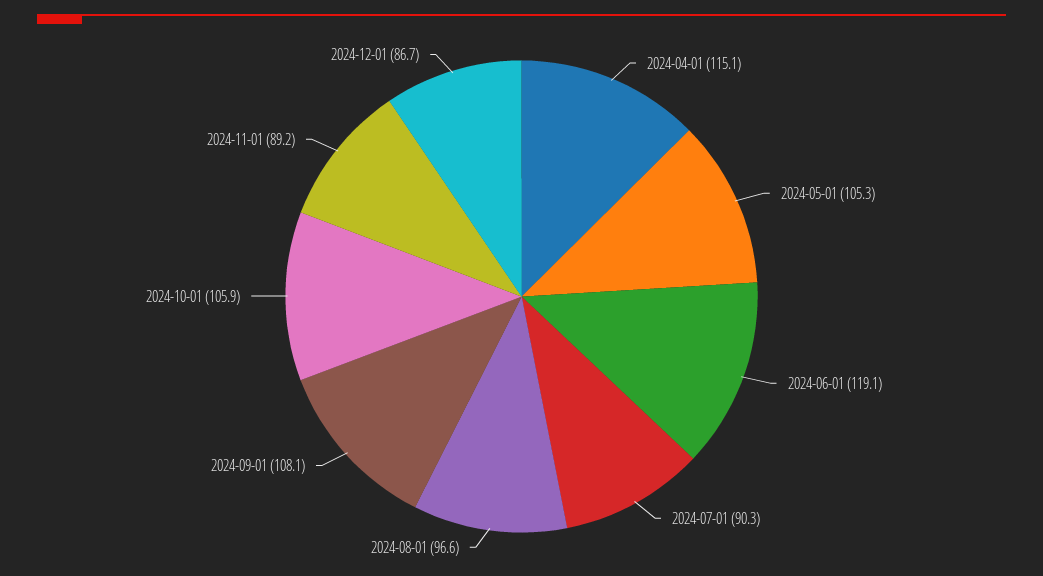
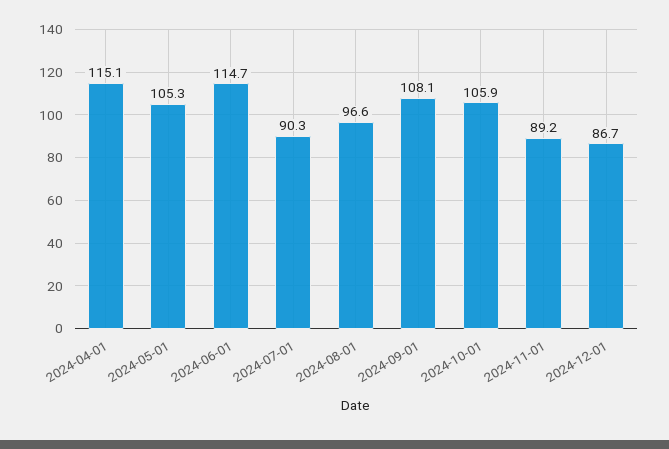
  {
    "2024-04-01": 115.1,
    "2024-05-01": 105.3,
-   "2024-06-01": 119.1,
+   "2024-06-01": 114.7,
    "2024-07-01": 90.3,
    "2024-08-01": 96.6,
    "2024-09-01": 108.1,
    "2024-10-01": 105.9,
    "2024-11-01": 89.2,
    "2024-12-01": 86.7
  }

